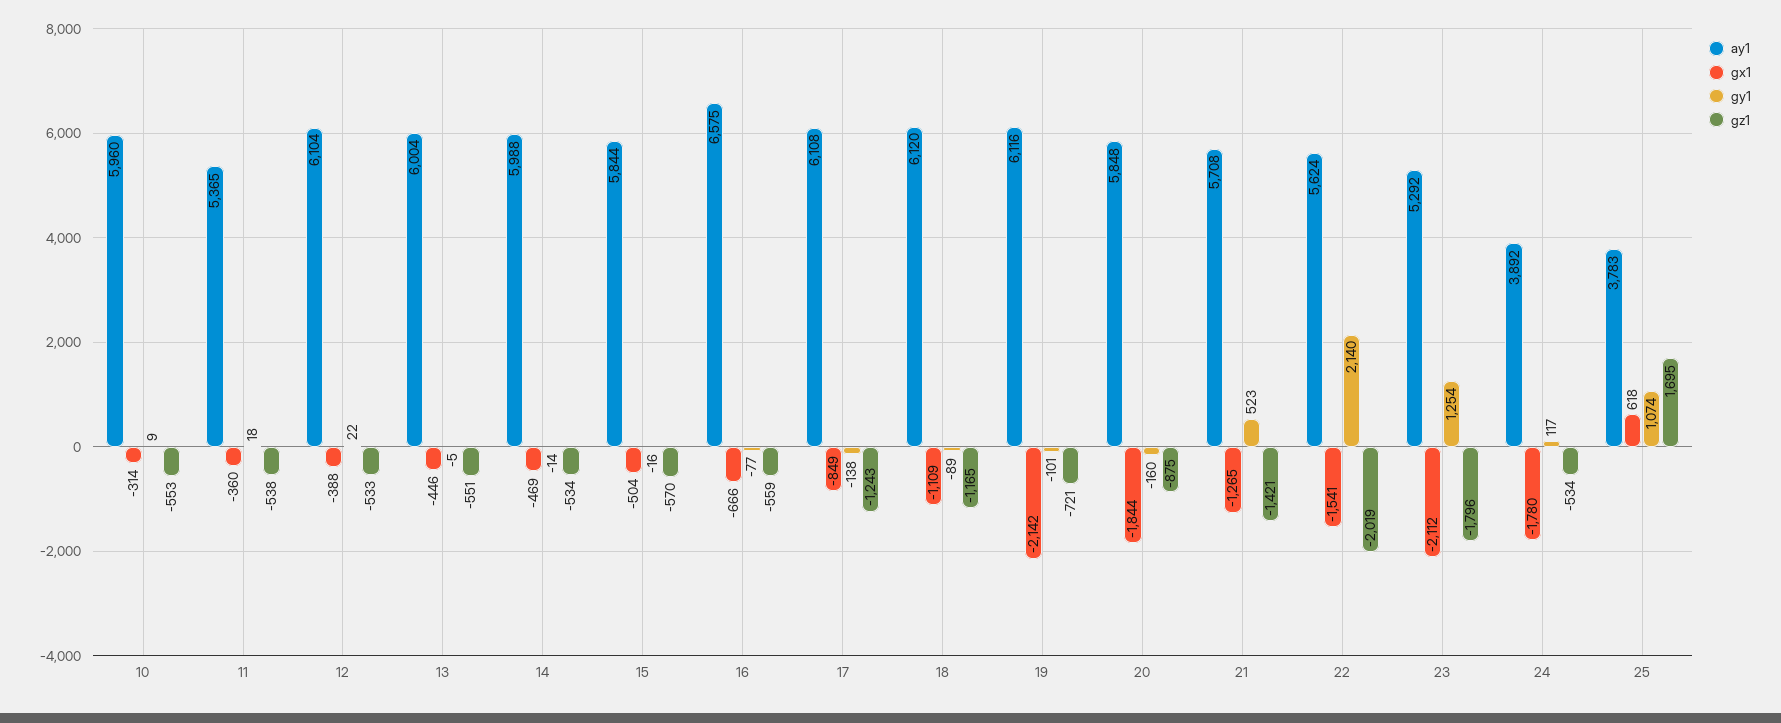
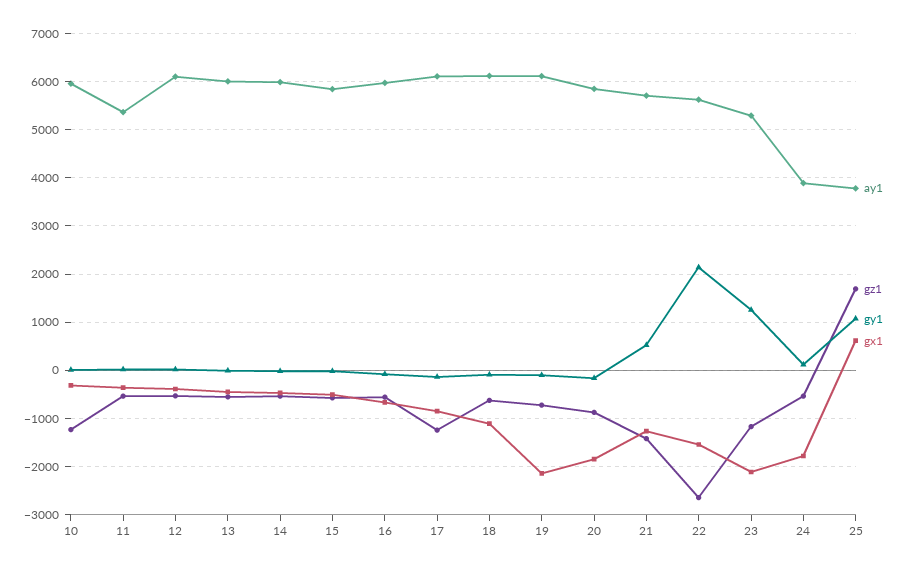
  {
    "ay1": {
      "10": 5960,
      "11": 5365,
      "12": 6104,
      "13": 6004,
      "14": 5988,
      "15": 5844,
-     "16": 6575,
+     "16": 6000,
      "17": 6108,
      "18": 6120,
      "19": 6116,
      "20": 5848,
      "21": 5708,
      "22": 5624,
      "23": 5292,
      "24": 3892,
      "25": 3783
    },
    "gx1": {
      "10": -314,
      "11": -360,
      "12": -388,
      "13": -446,
      "14": -469,
      "15": -504,
      "16": -666,
      "17": -849,
      "18": -1109,
      "19": -2142,
      "20": -1844,
      "21": -1265,
      "22": -1541,
      "23": -2112,
      "24": -1780,
      "25": 618
    },
    "gy1": {
      "10": 9,
      "11": 18,
      "12": 22,
      "13": -5,
      "14": -14,
      "15": -16,
      "16": -77,
      "17": -138,
      "18": -89,
      "19": -101,
      "20": -160,
      "21": 523,
      "22": 2140,
      "23": 1254,
      "24": 117,
      "25": 1074
    },
    "gz1": {
-     "10": -553,
+     "10": -1200,
      "11": -538,
      "12": -533,
      "13": -551,
      "14": -534,
      "15": -570,
      "16": -559,
      "17": -1243,
-     "18": -1165,
+     "18": -600,
      "19": -721,
      "20": -875,
      "21": -1421,
-     "22": -2019,
+     "22": -2600,
-     "23": -1796,
+     "23": -1200,
      "24": -534,
      "25": 1695
    }
  }

